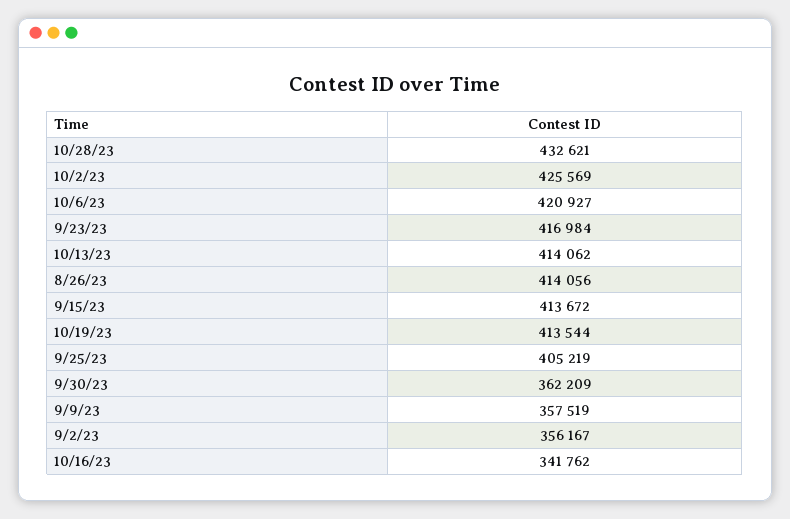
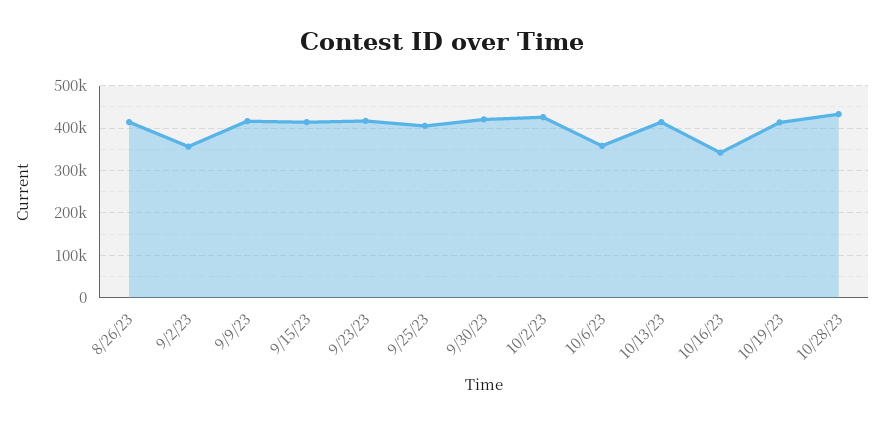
  {
    "10/28/23": 432621,
    "10/2/23": 425569,
-   "10/6/23": 420927,
+   "10/6/23": 360000,
    "9/23/23": 416984,
    "10/13/23": 414062,
    "8/26/23": 414056,
    "9/15/23": 413672,
    "10/19/23": 413544,
    "9/25/23": 405219,
-   "9/30/23": 362209,
+   "9/30/23": 420000,
-   "9/9/23": 357519,
+   "9/9/23": 420000,
    "9/2/23": 356167,
    "10/16/23": 341762
  }

